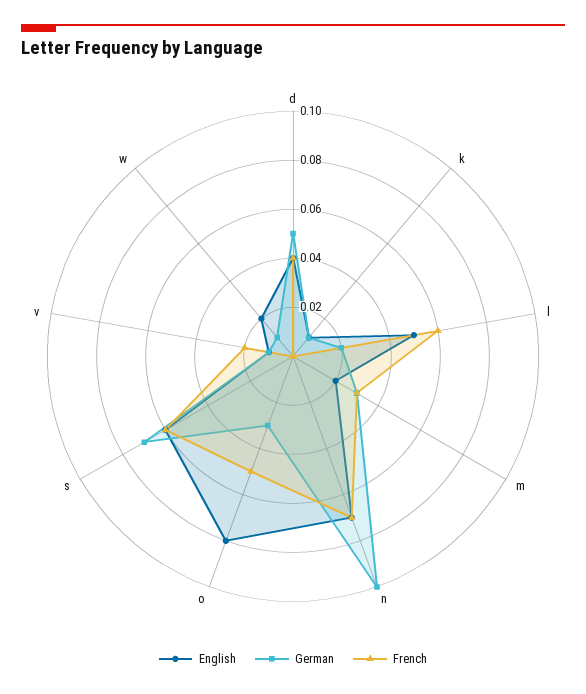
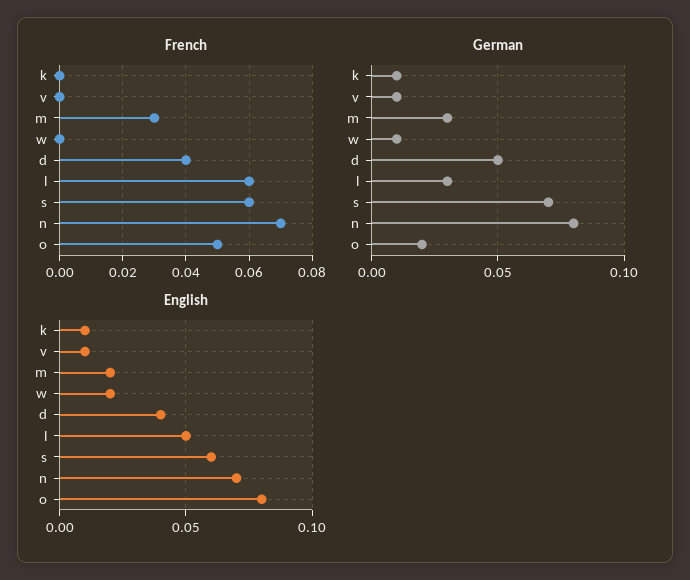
  {
    "English": {
      "d": 0.04,
      "k": 0.01,
      "l": 0.05,
      "m": 0.02,
      "n": 0.07,
      "o": 0.08,
      "s": 0.06,
      "v": 0.01,
      "w": 0.02
    },
    "German": {
      "d": 0.05,
      "k": 0.01,
-     "l": 0.02,
+     "l": 0.03,
      "m": 0.03,
-     "n": 0.1,
+     "n": 0.08,
-     "o": 0.03,
+     "o": 0.02,
      "s": 0.07,
      "v": 0.01,
      "w": 0.01
    },
    "French": {
      "d": 0.04,
      "k": 0,
      "l": 0.06,
      "m": 0.03,
      "n": 0.07,
      "o": 0.05,
      "s": 0.06,
-     "v": 0.02,
+     "v": 0,
      "w": 0
    }
  }

